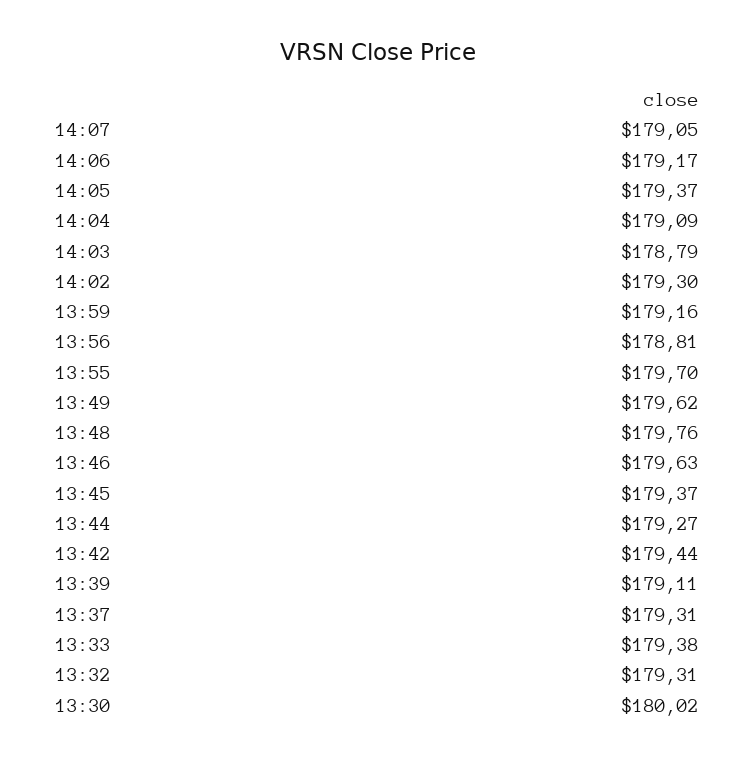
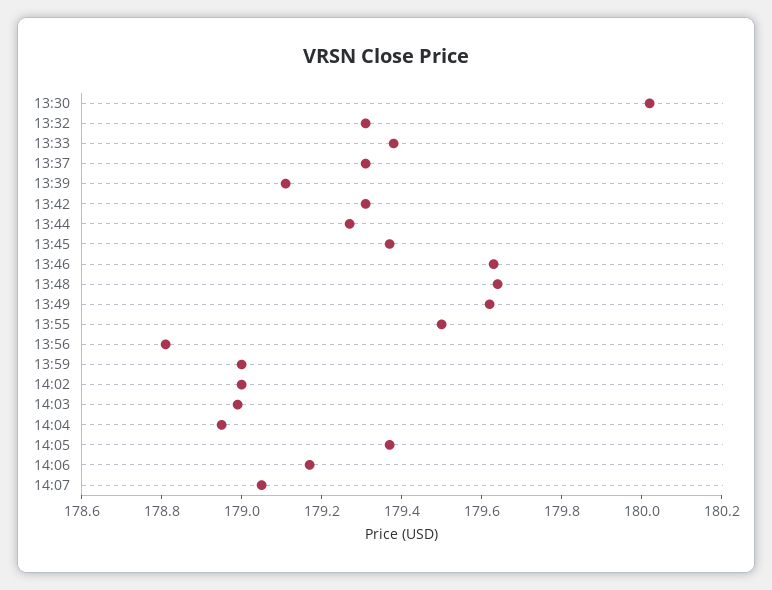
  {
    "14:07": 179.05,
    "14:06": 179.17,
    "14:05": 179.37,
-   "14:04": 179.09,
+   "14:04": 178.95,
-   "14:03": 178.79,
+   "14:03": 179,
-   "14:02": 179.3,
+   "14:02": 179,
-   "13:59": 179.16,
+   "13:59": 179,
    "13:56": 178.81,
-   "13:55": 179.7,
+   "13:55": 179.5,
    "13:49": 179.62,
-   "13:48": 179.76,
+   "13:48": 179.65,
    "13:46": 179.63,
    "13:45": 179.37,
    "13:44": 179.27,
-   "13:42": 179.44,
+   "13:42": 179.3,
    "13:39": 179.11,
    "13:37": 179.31,
    "13:33": 179.38,
    "13:32": 179.31,
    "13:30": 180.02
  }

